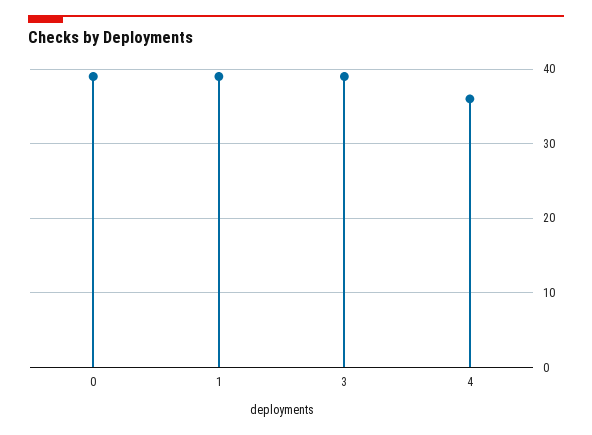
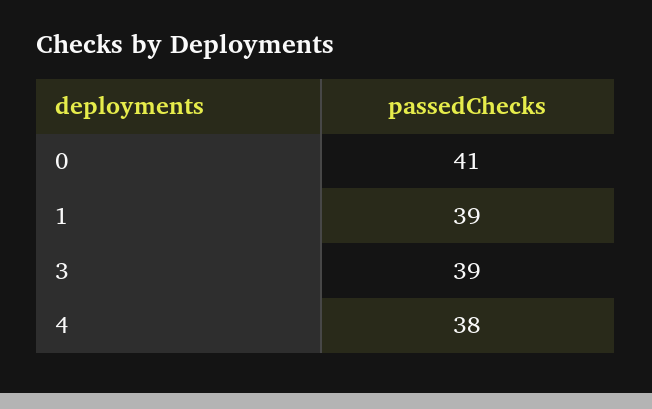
  {
-   "0": 39,
+   "0": 41,
    "1": 39,
    "3": 39,
-   "4": 36
+   "4": 38
  }

